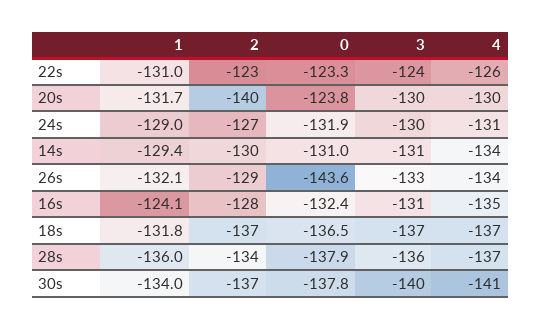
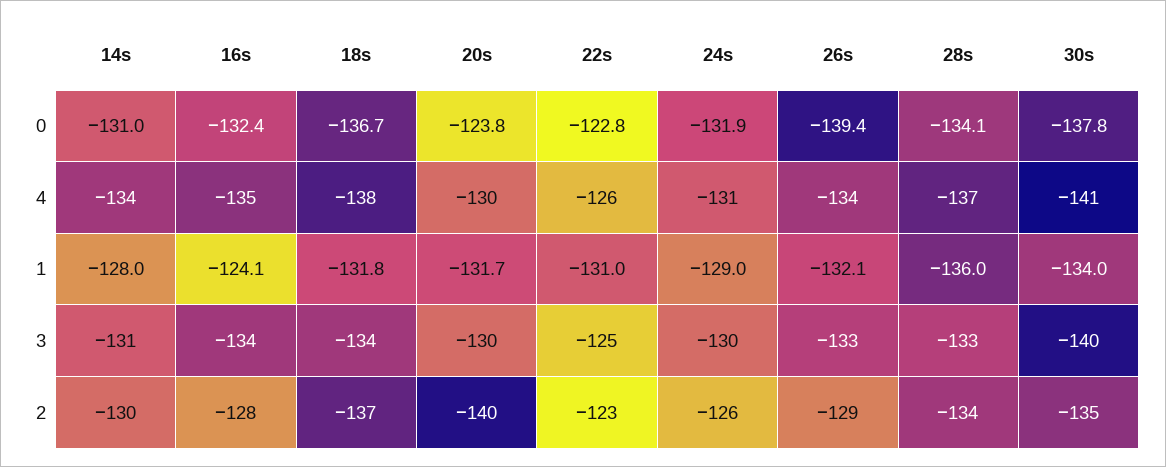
  {
    "1": {
      "22s": -131,
      "20s": -131.7,
      "24s": -129,
-     "14s": -129.4,
+     "14s": -128,
      "26s": -132.1,
      "16s": -124.1,
      "18s": -131.8,
      "28s": -136,
      "30s": -134
    },
    "2": {
      "22s": -123,
      "20s": -140,
-     "24s": -127,
+     "24s": -126,
      "14s": -130,
      "26s": -129,
      "16s": -128,
      "18s": -137,
      "28s": -134,
-     "30s": -137
+     "30s": -135
    },
    "0": {
-     "22s": -123.3,
+     "22s": -122.8,
      "20s": -123.8,
      "24s": -131.9,
      "14s": -131,
-     "26s": -143.6,
+     "26s": -139.4,
      "16s": -132.4,
-     "18s": -136.5,
+     "18s": -136.7,
-     "28s": -137.9,
+     "28s": -134.1,
      "30s": -137.8
    },
    "3": {
-     "22s": -124,
+     "22s": -125,
      "20s": -130,
      "24s": -130,
      "14s": -131,
      "26s": -133,
-     "16s": -131,
+     "16s": -134,
-     "18s": -137,
+     "18s": -134,
-     "28s": -136,
+     "28s": -133,
      "30s": -140
    },
    "4": {
      "22s": -126,
      "20s": -130,
      "24s": -131,
      "14s": -134,
      "26s": -134,
      "16s": -135,
-     "18s": -137,
+     "18s": -138,
      "28s": -137,
      "30s": -141
    }
  }

